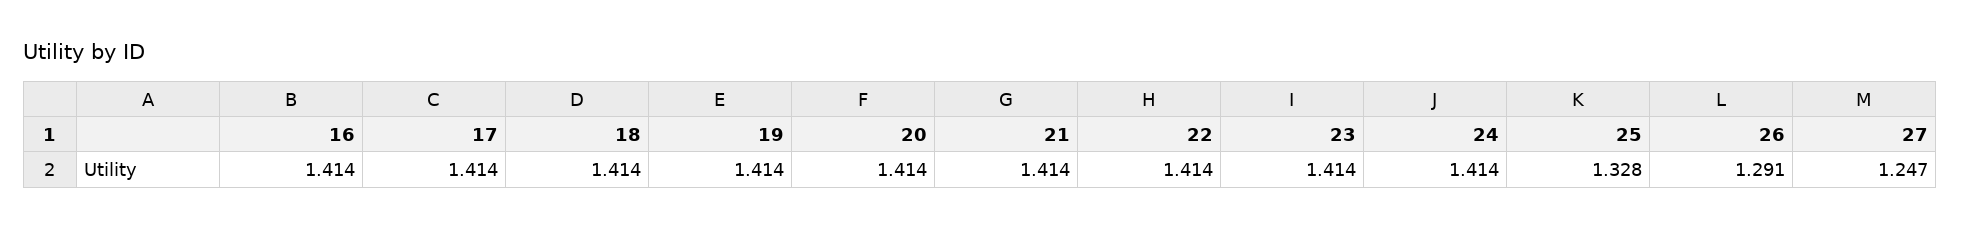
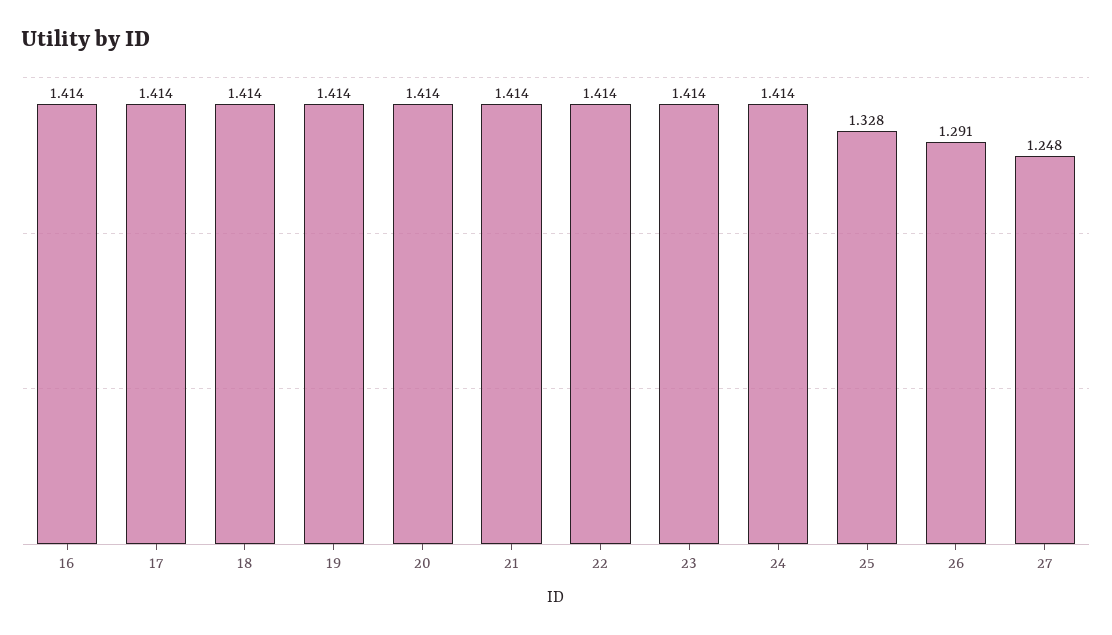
  {
    "16": 1.414,
    "17": 1.414,
    "18": 1.414,
    "19": 1.414,
    "20": 1.414,
    "21": 1.414,
    "22": 1.414,
    "23": 1.414,
    "24": 1.414,
    "25": 1.328,
    "26": 1.291,
-   "27": 1.247
+   "27": 1.248
  }

